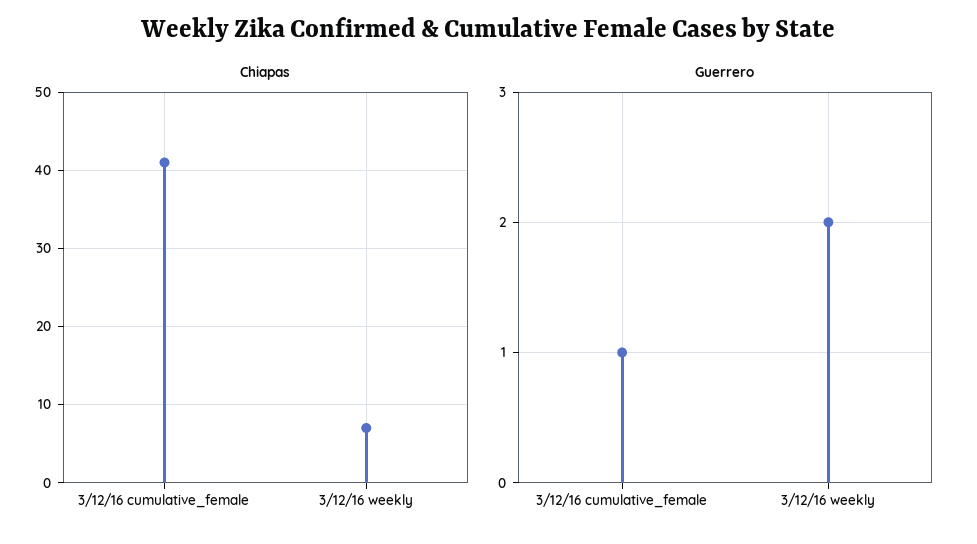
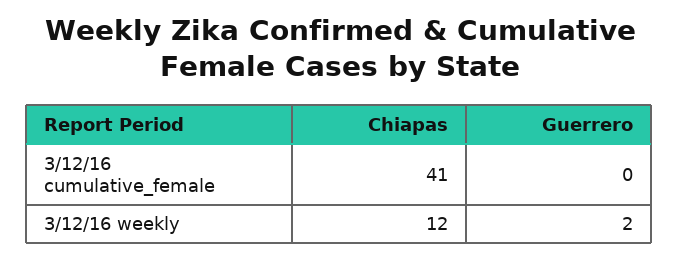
  {
    "Chiapas": {
      "3/12/16 cumulative_female": 41,
-     "3/12/16 weekly": 7
+     "3/12/16 weekly": 12
    },
    "Guerrero": {
-     "3/12/16 cumulative_female": 1,
+     "3/12/16 cumulative_female": 0,
      "3/12/16 weekly": 2
    }
  }

